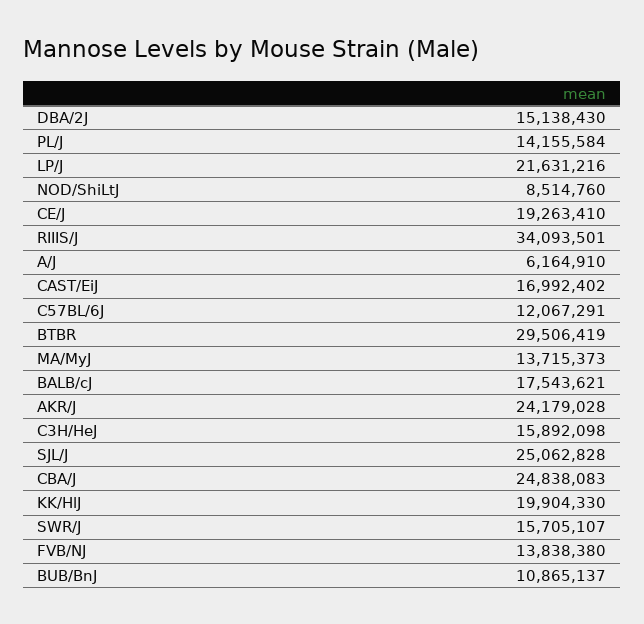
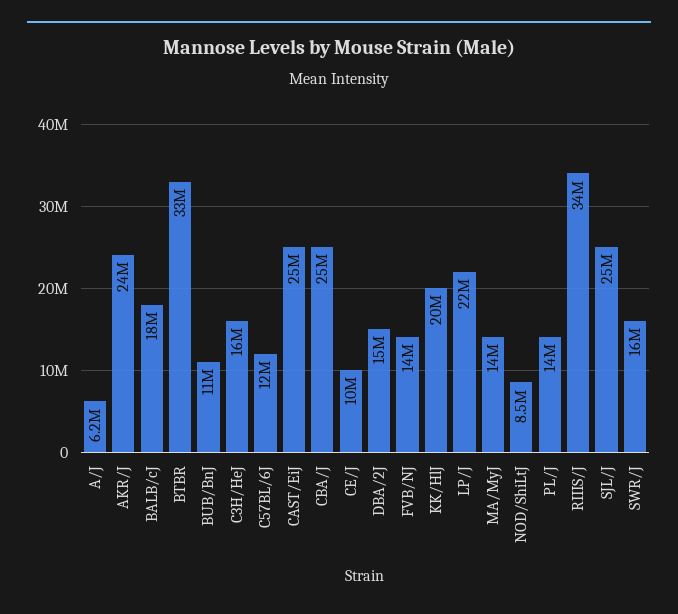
  {
    "DBA/2J": 15138430,
    "PL/J": 14155584,
    "LP/J": 21631216,
    "NOD/ShiLtJ": 8514760,
-   "CE/J": 19263410,
+   "CE/J": 10000000,
    "RIIIS/J": 34093501,
    "A/J": 6164910,
-   "CAST/EiJ": 16992402,
+   "CAST/EiJ": 25000000,
    "C57BL/6J": 12067291,
-   "BTBR": 29506419,
+   "BTBR": 33000000,
    "MA/MyJ": 13715373,
    "BALB/cJ": 17543621,
    "AKR/J": 24179028,
    "C3H/HeJ": 15892098,
    "SJL/J": 25062828,
    "CBA/J": 24838083,
    "KK/HlJ": 19904330,
    "SWR/J": 15705107,
    "FVB/NJ": 13838380,
    "BUB/BnJ": 10865137
  }

